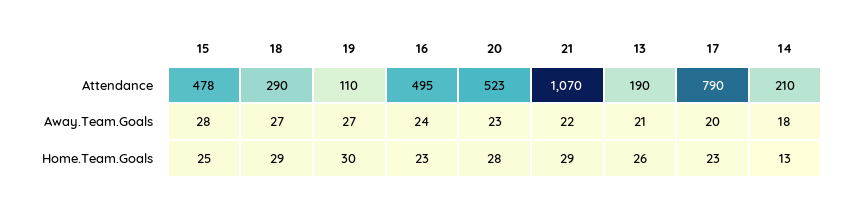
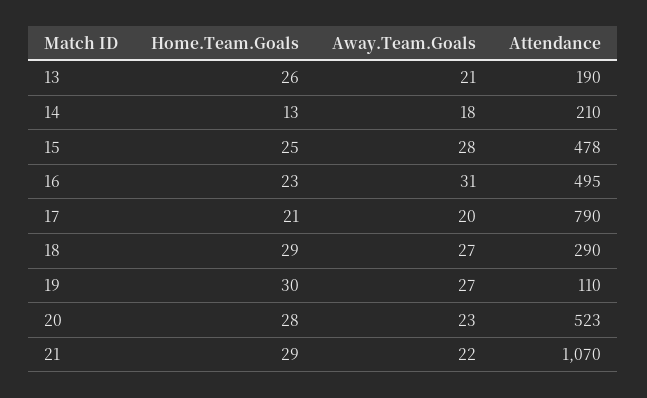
  {
    "15": {
      "Attendance": 478,
      "Away.Team.Goals": 28,
      "Home.Team.Goals": 25
    },
    "18": {
      "Attendance": 290,
      "Away.Team.Goals": 27,
      "Home.Team.Goals": 29
    },
    "19": {
      "Attendance": 110,
      "Away.Team.Goals": 27,
      "Home.Team.Goals": 30
    },
    "16": {
      "Attendance": 495,
-     "Away.Team.Goals": 24,
+     "Away.Team.Goals": 31,
      "Home.Team.Goals": 23
    },
    "20": {
      "Attendance": 523,
      "Away.Team.Goals": 23,
      "Home.Team.Goals": 28
    },
    "21": {
      "Attendance": 1070,
      "Away.Team.Goals": 22,
      "Home.Team.Goals": 29
    },
    "13": {
      "Attendance": 190,
      "Away.Team.Goals": 21,
      "Home.Team.Goals": 26
    },
    "17": {
      "Attendance": 790,
      "Away.Team.Goals": 20,
-     "Home.Team.Goals": 23
+     "Home.Team.Goals": 21
    },
    "14": {
      "Attendance": 210,
      "Away.Team.Goals": 18,
      "Home.Team.Goals": 13
    }
  }

